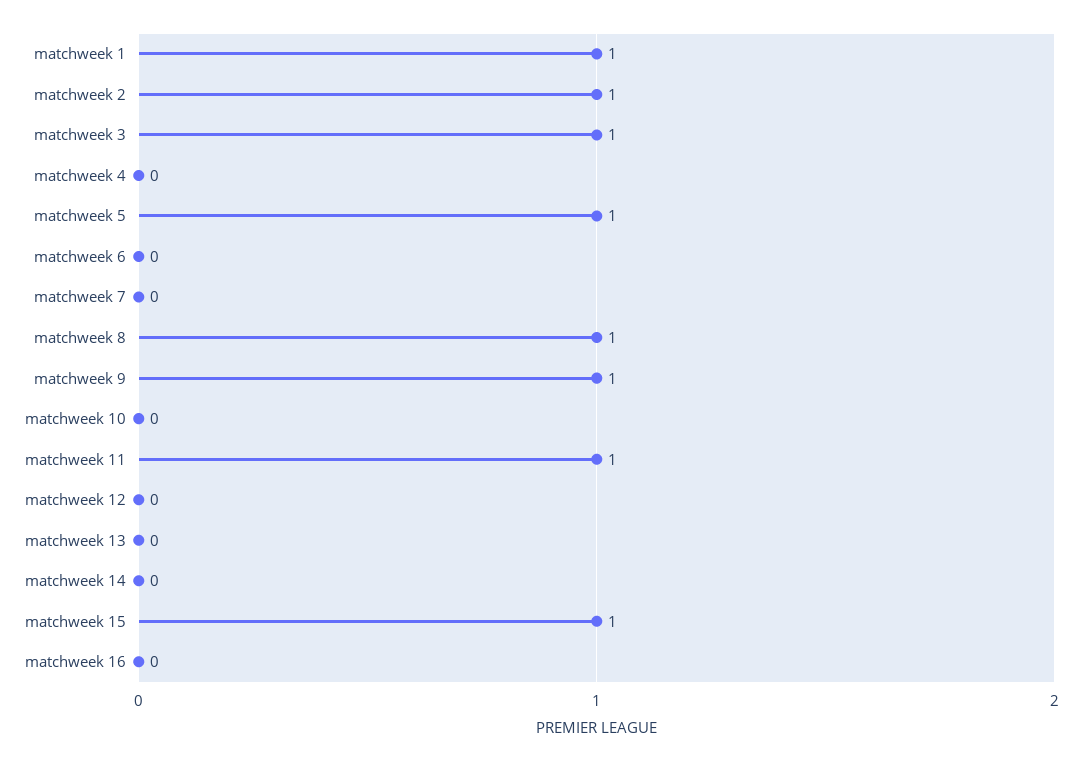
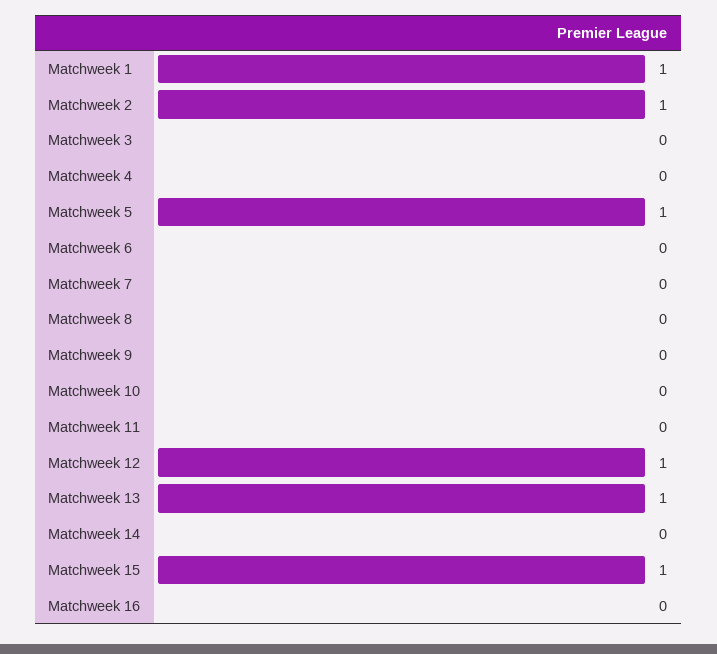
  {
    "matchweek 1": 1,
    "matchweek 2": 1,
-   "matchweek 3": 1,
+   "matchweek 3": 0,
    "matchweek 4": 0,
    "matchweek 5": 1,
    "matchweek 6": 0,
    "matchweek 7": 0,
-   "matchweek 8": 1,
+   "matchweek 8": 0,
-   "matchweek 9": 1,
+   "matchweek 9": 0,
    "matchweek 10": 0,
-   "matchweek 11": 1,
+   "matchweek 11": 0,
-   "matchweek 12": 0,
+   "matchweek 12": 1,
-   "matchweek 13": 0,
+   "matchweek 13": 1,
    "matchweek 14": 0,
    "matchweek 15": 1,
    "matchweek 16": 0
  }

